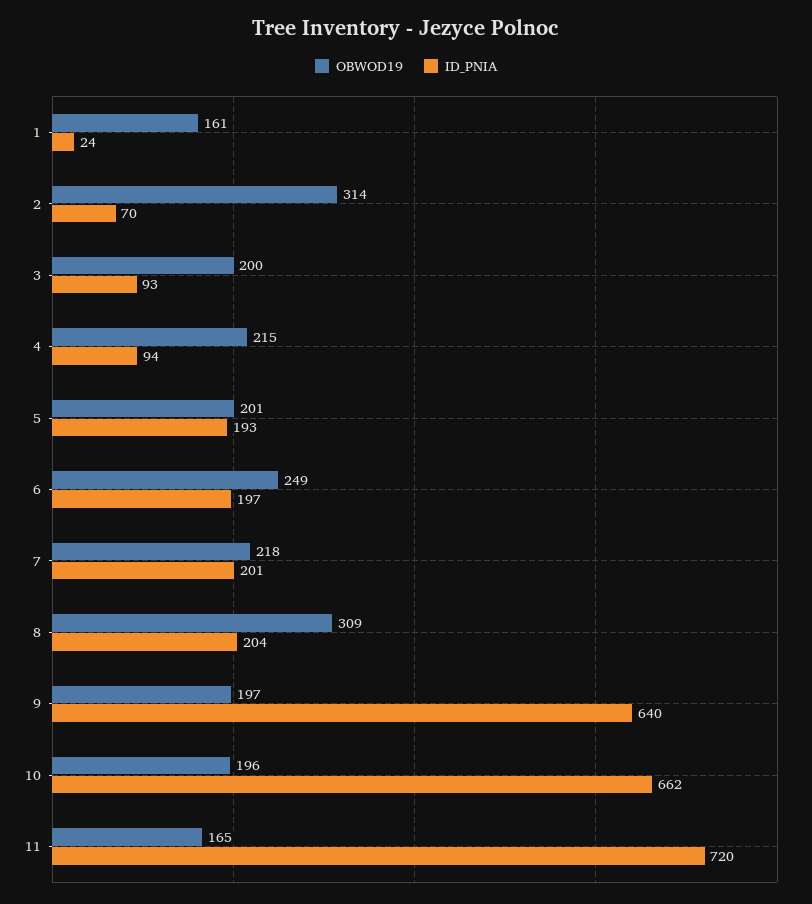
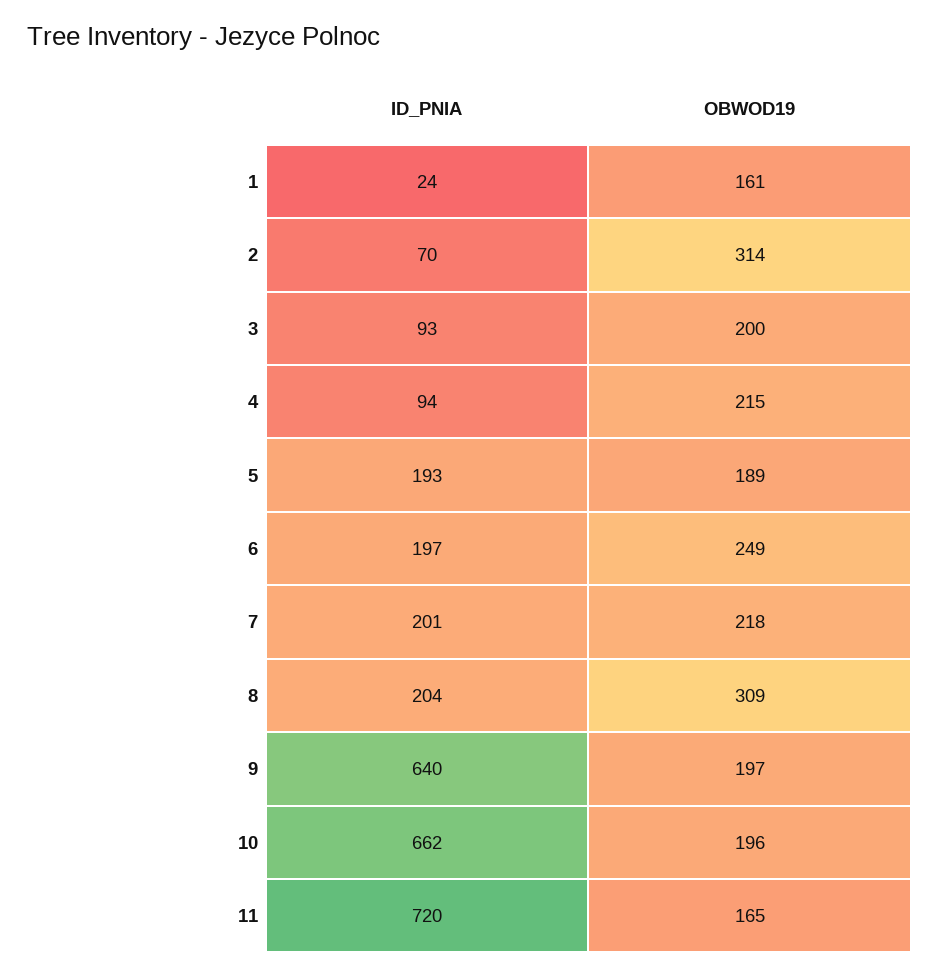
  {
    "OBWOD19": {
      "1": 161,
      "2": 314,
      "3": 200,
      "4": 215,
-     "5": 201,
+     "5": 189,
      "6": 249,
      "7": 218,
      "8": 309,
      "9": 197,
      "10": 196,
      "11": 165
    },
    "ID_PNIA": {
      "1": 24,
      "2": 70,
      "3": 93,
      "4": 94,
      "5": 193,
      "6": 197,
      "7": 201,
      "8": 204,
      "9": 640,
      "10": 662,
      "11": 720
    }
  }

